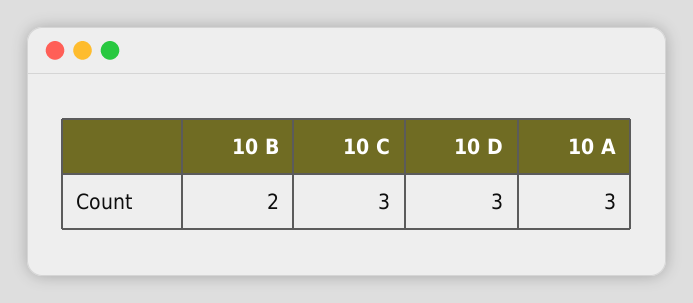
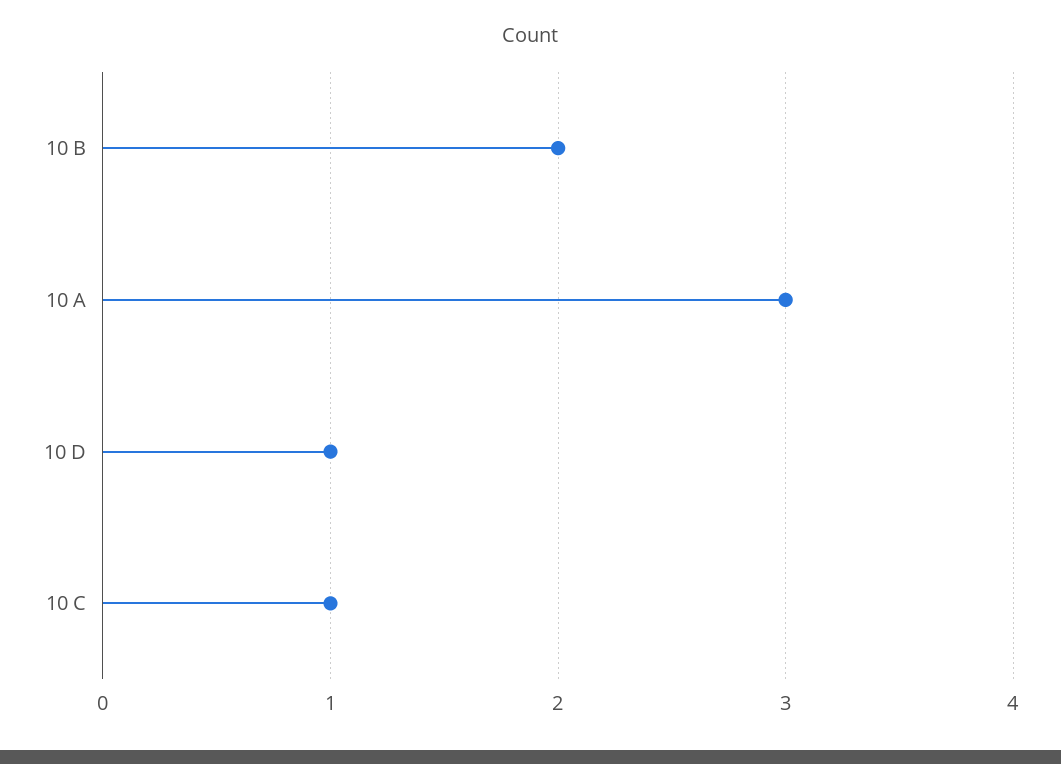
  {
    "10 B": 2,
-   "10 C": 3,
+   "10 C": 1,
-   "10 D": 3,
+   "10 D": 1,
    "10 A": 3
  }

